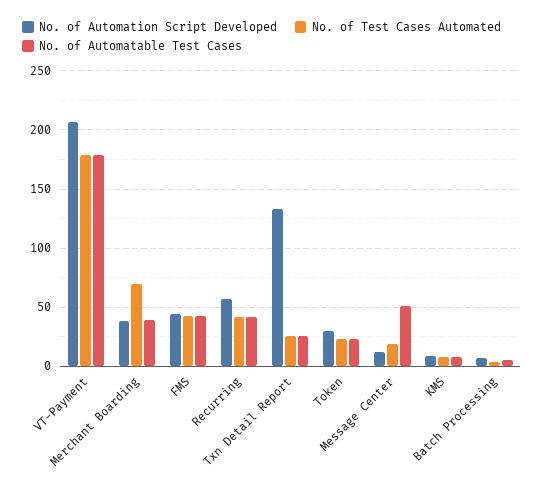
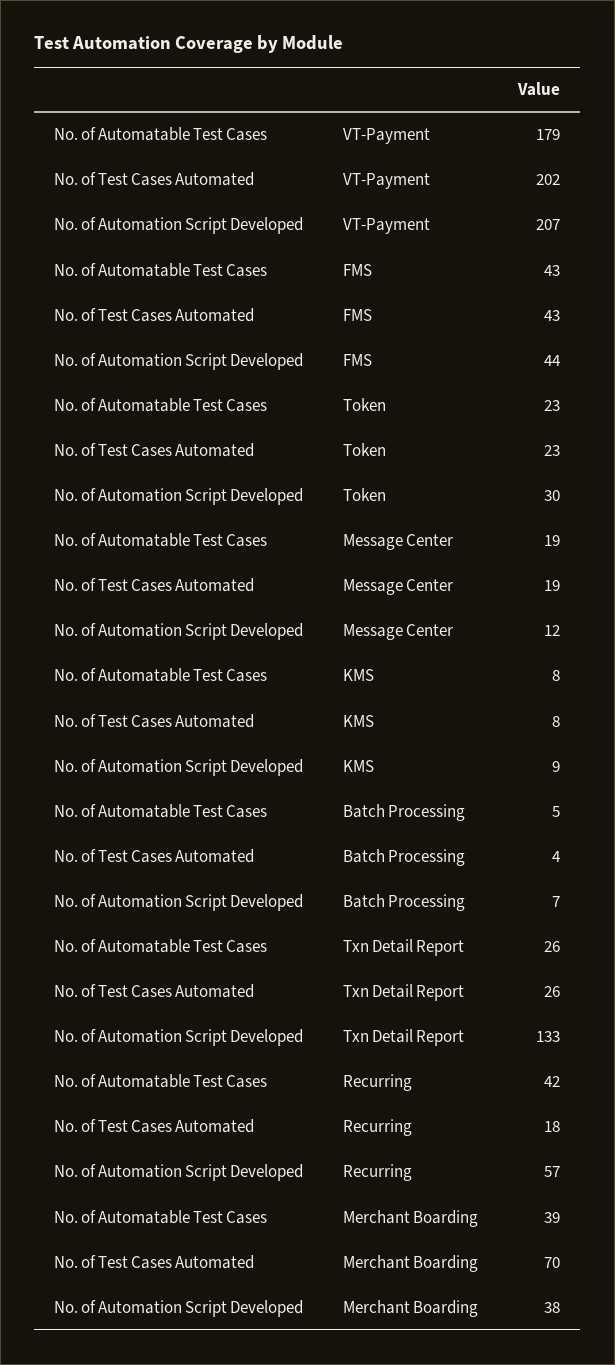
  {
    "No. of Automation Script Developed": {
      "VT-Payment": 207,
      "Merchant Boarding": 38,
      "FMS": 44,
      "Recurring": 57,
      "Txn Detail Report": 133,
      "Token": 30,
      "Message Center": 12,
      "KMS": 9,
      "Batch Processing": 7
    },
    "No. of Test Cases Automated": {
-     "VT-Payment": 180,
+     "VT-Payment": 202,
      "Merchant Boarding": 70,
      "FMS": 43,
-     "Recurring": 40,
+     "Recurring": 18,
      "Txn Detail Report": 26,
      "Token": 23,
      "Message Center": 19,
      "KMS": 8,
      "Batch Processing": 4
    },
    "No. of Automatable Test Cases": {
      "VT-Payment": 179,
      "Merchant Boarding": 39,
      "FMS": 43,
      "Recurring": 42,
      "Txn Detail Report": 26,
      "Token": 23,
-     "Message Center": 50,
+     "Message Center": 19,
      "KMS": 8,
      "Batch Processing": 5
    }
  }

